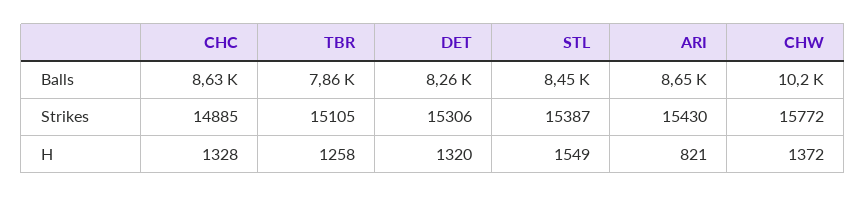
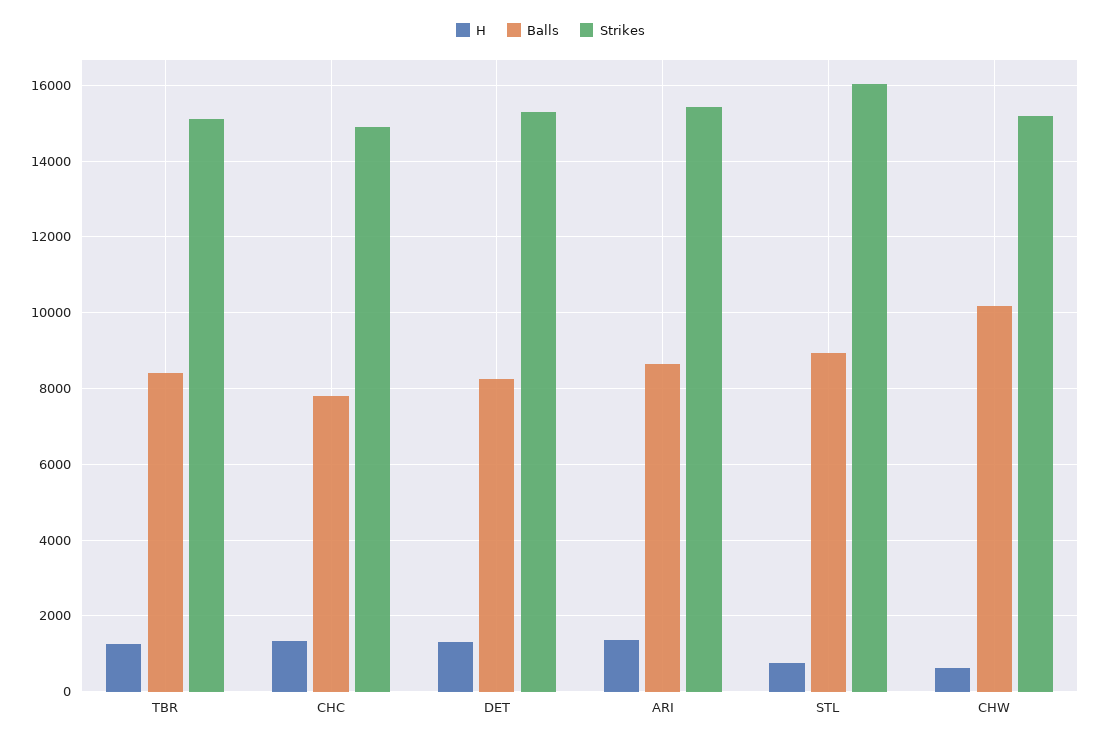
  {
    "Balls": {
-     "CHC": 8630,
+     "CHC": 7800,
-     "TBR": 7860,
+     "TBR": 8400,
      "DET": 8260,
-     "STL": 8450,
+     "STL": 9000,
      "ARI": 8650,
      "CHW": 10200
    },
    "Strikes": {
      "CHC": 14885,
      "TBR": 15105,
      "DET": 15306,
-     "STL": 15387,
+     "STL": 16000,
      "ARI": 15430,
-     "CHW": 15772
+     "CHW": 15200
    },
    "H": {
      "CHC": 1328,
      "TBR": 1258,
      "DET": 1320,
-     "STL": 1549,
+     "STL": 800,
-     "ARI": 821,
+     "ARI": 1400,
-     "CHW": 1372
+     "CHW": 600
    }
  }

